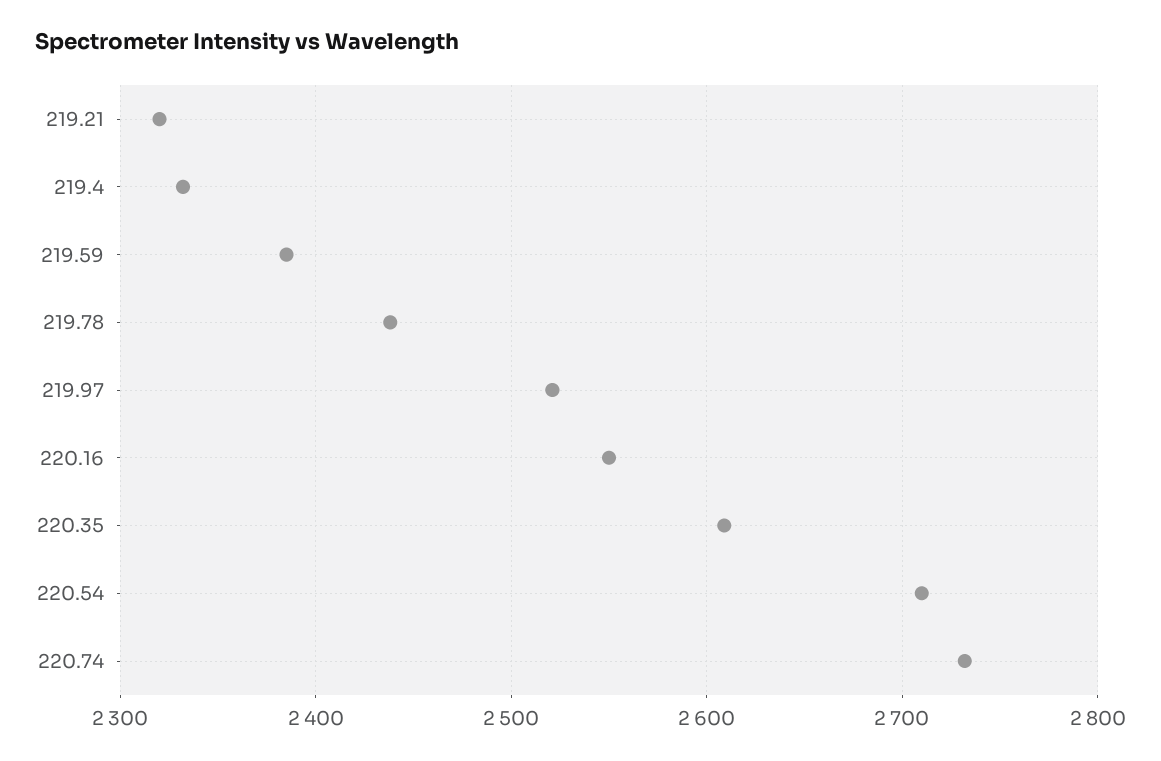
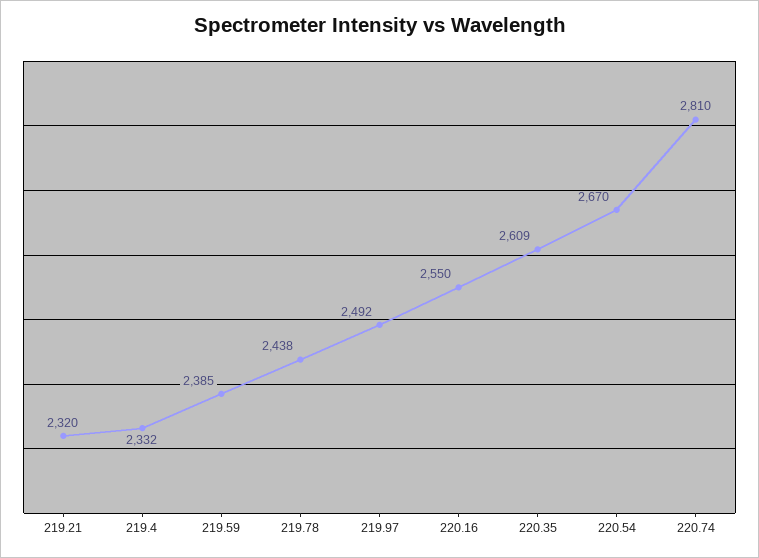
  {
    "219.21": 2320,
    "219.4": 2332,
    "219.59": 2385,
    "219.78": 2438,
-   "219.97": 2520,
+   "219.97": 2492,
    "220.16": 2550,
    "220.35": 2609,
-   "220.54": 2710,
+   "220.54": 2670,
-   "220.74": 2730
+   "220.74": 2810
  }

